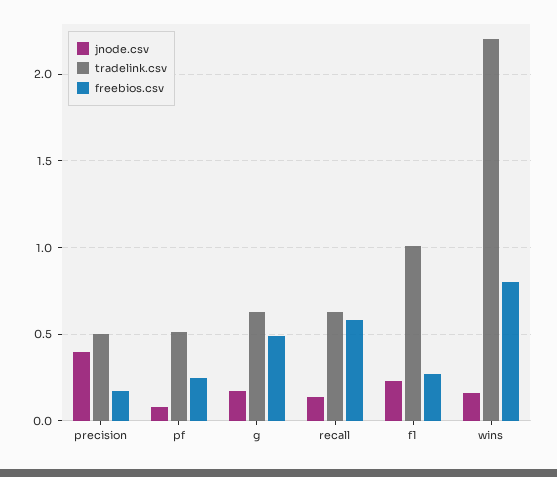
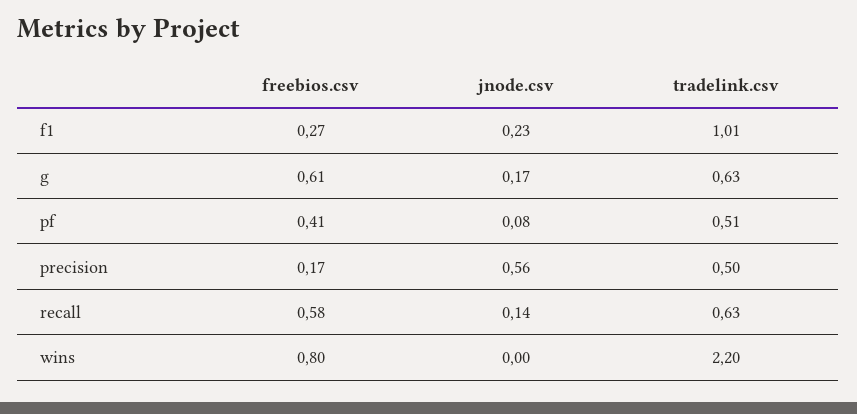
  {
    "jnode.csv": {
-     "precision": 0.4,
+     "precision": 0.56,
      "pf": 0.08,
      "g": 0.17,
      "recall": 0.14,
      "f1": 0.23,
-     "wins": 0.15
+     "wins": 0
    },
    "tradelink.csv": {
      "precision": 0.5,
      "pf": 0.51,
      "g": 0.63,
      "recall": 0.63,
      "f1": 1.01,
      "wins": 2.2
    },
    "freebios.csv": {
      "precision": 0.17,
-     "pf": 0.25,
+     "pf": 0.41,
-     "g": 0.5,
+     "g": 0.61,
      "recall": 0.58,
      "f1": 0.27,
      "wins": 0.8
    }
  }

